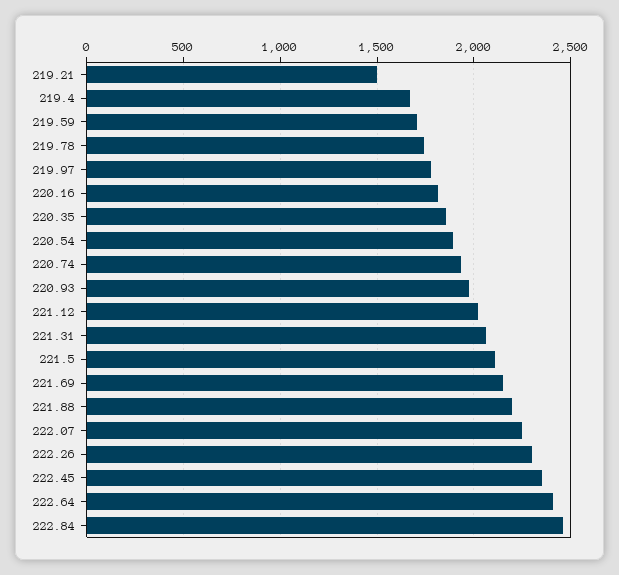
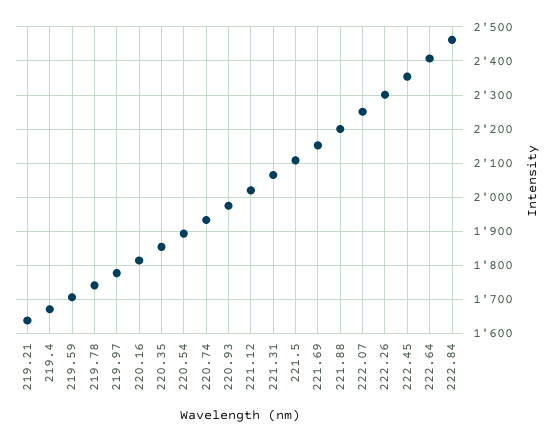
  {
-   "219.21": 1500,
+   "219.21": 1640,
    "219.4": 1680,
    "219.59": 1700,
    "219.78": 1740,
    "219.97": 1780,
    "220.16": 1820,
    "220.35": 1860,
    "220.54": 1900,
    "220.74": 1940,
    "220.93": 1980,
    "221.12": 2020,
    "221.31": 2060,
    "221.5": 2100,
    "221.69": 2160,
    "221.88": 2200,
    "222.07": 2260,
    "222.26": 2300,
    "222.45": 2360,
    "222.64": 2400,
    "222.84": 2460
  }

